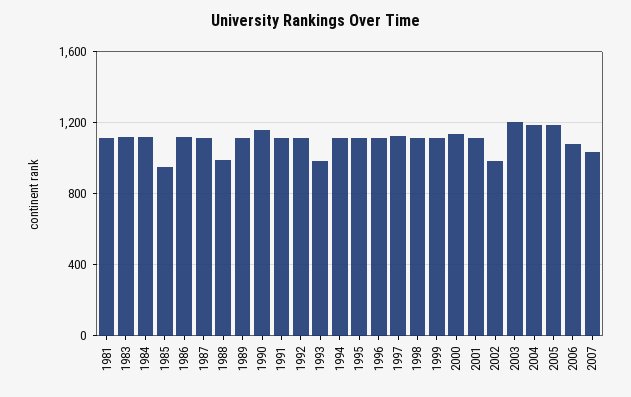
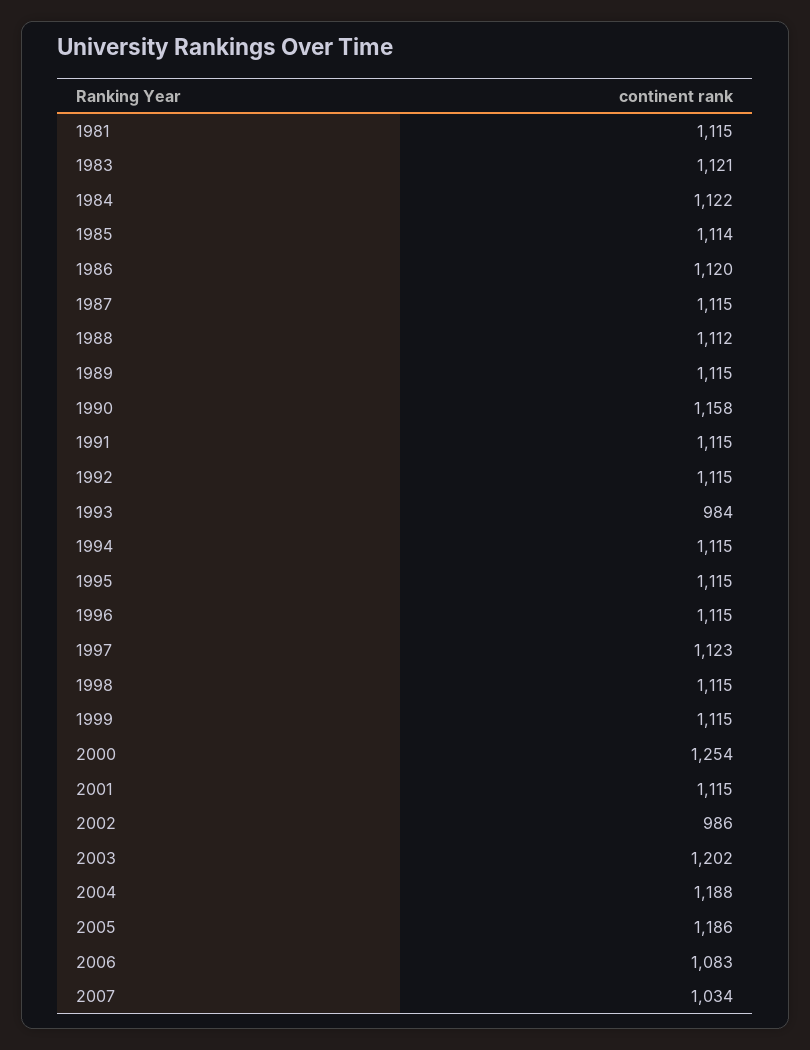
  {
    "1981": 1115,
    "1983": 1121,
    "1984": 1122,
-   "1985": 950,
+   "1985": 1114,
    "1986": 1120,
    "1987": 1115,
-   "1988": 1000,
+   "1988": 1112,
    "1989": 1115,
    "1990": 1158,
    "1991": 1115,
    "1992": 1115,
    "1993": 984,
    "1994": 1115,
    "1995": 1115,
    "1996": 1115,
    "1997": 1123,
    "1998": 1115,
    "1999": 1115,
-   "2000": 1150,
+   "2000": 1254,
    "2001": 1115,
    "2002": 986,
    "2003": 1202,
    "2004": 1188,
    "2005": 1186,
    "2006": 1083,
    "2007": 1034
  }

